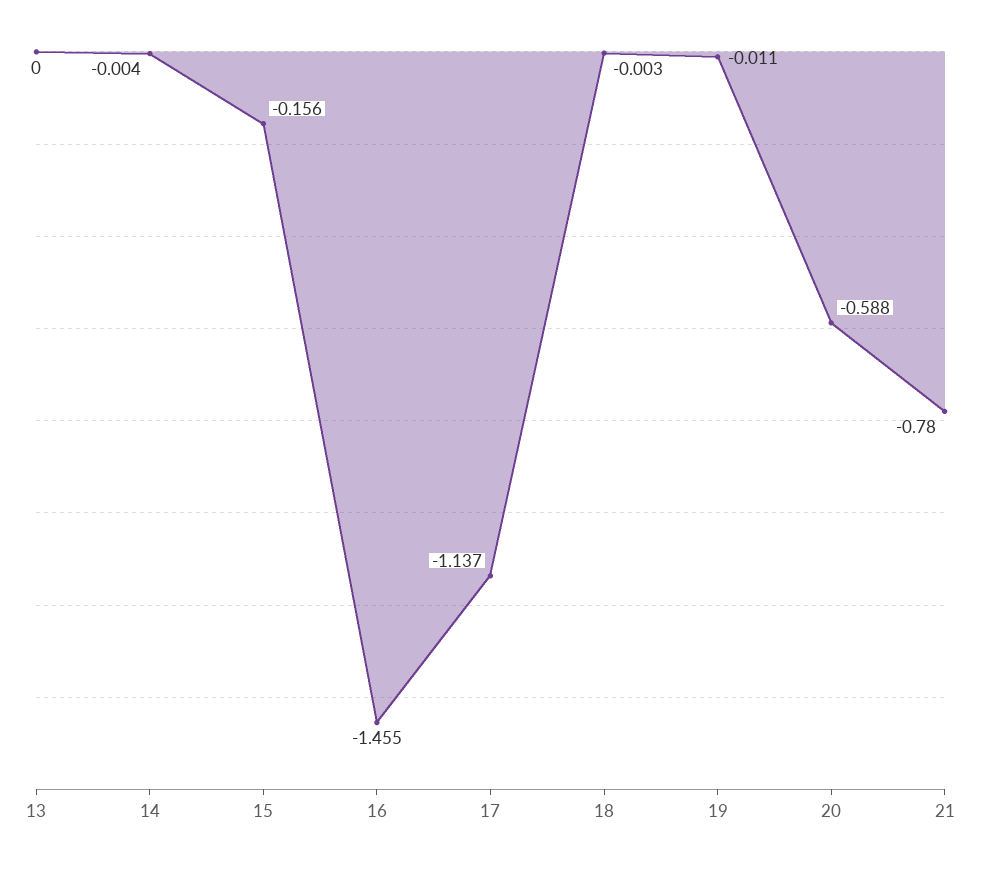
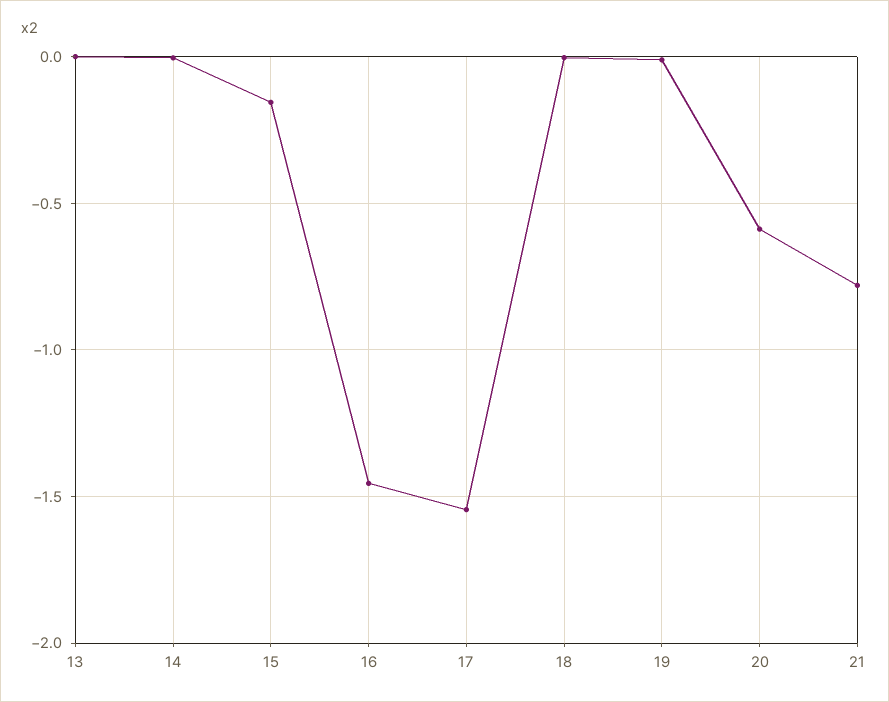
  {
    "13": 0,
    "14": -0.004,
    "15": -0.156,
    "16": -1.455,
-   "17": -1.137,
+   "17": -1.55,
    "18": -0.003,
    "19": -0.011,
    "20": -0.588,
    "21": -0.78
  }

